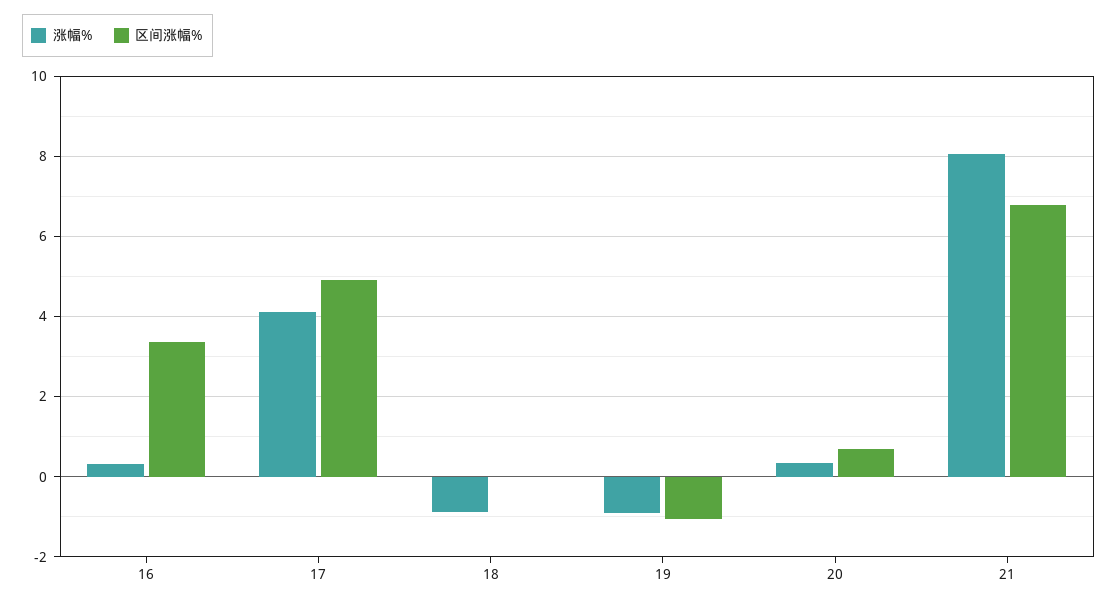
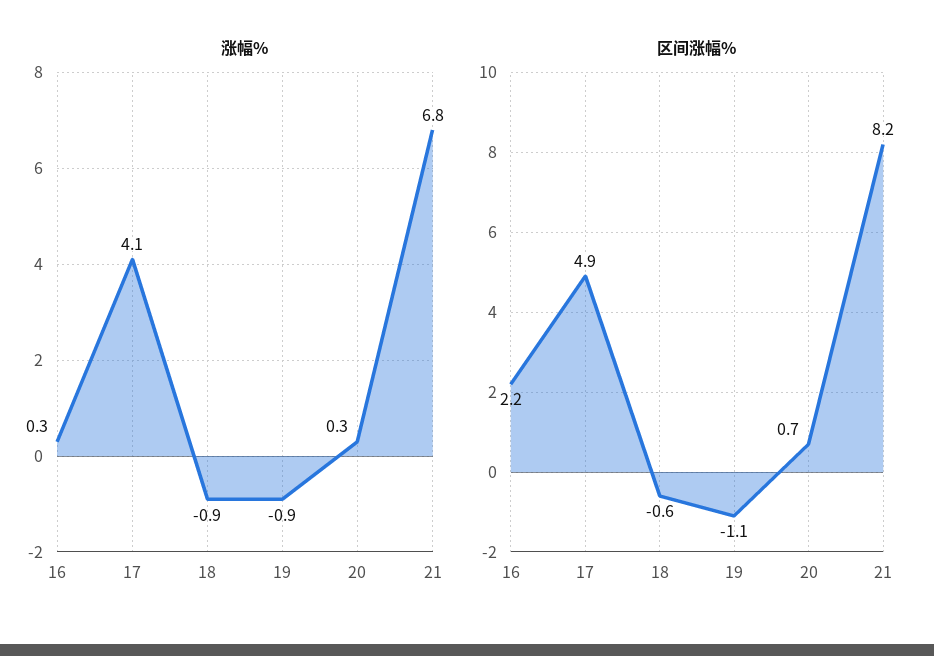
  {
    "涨幅%": {
      "16": 0.3,
      "17": 4.1,
      "18": -0.9,
      "19": -0.9,
      "20": 0.3,
-     "21": 8
+     "21": 6.8
    },
    "区间涨幅%": {
-     "16": 3.4,
+     "16": 2.2,
      "17": 4.9,
-     "18": 0,
+     "18": -0.6,
      "19": -1.1,
      "20": 0.7,
-     "21": 6.8
+     "21": 8.2
    }
  }

